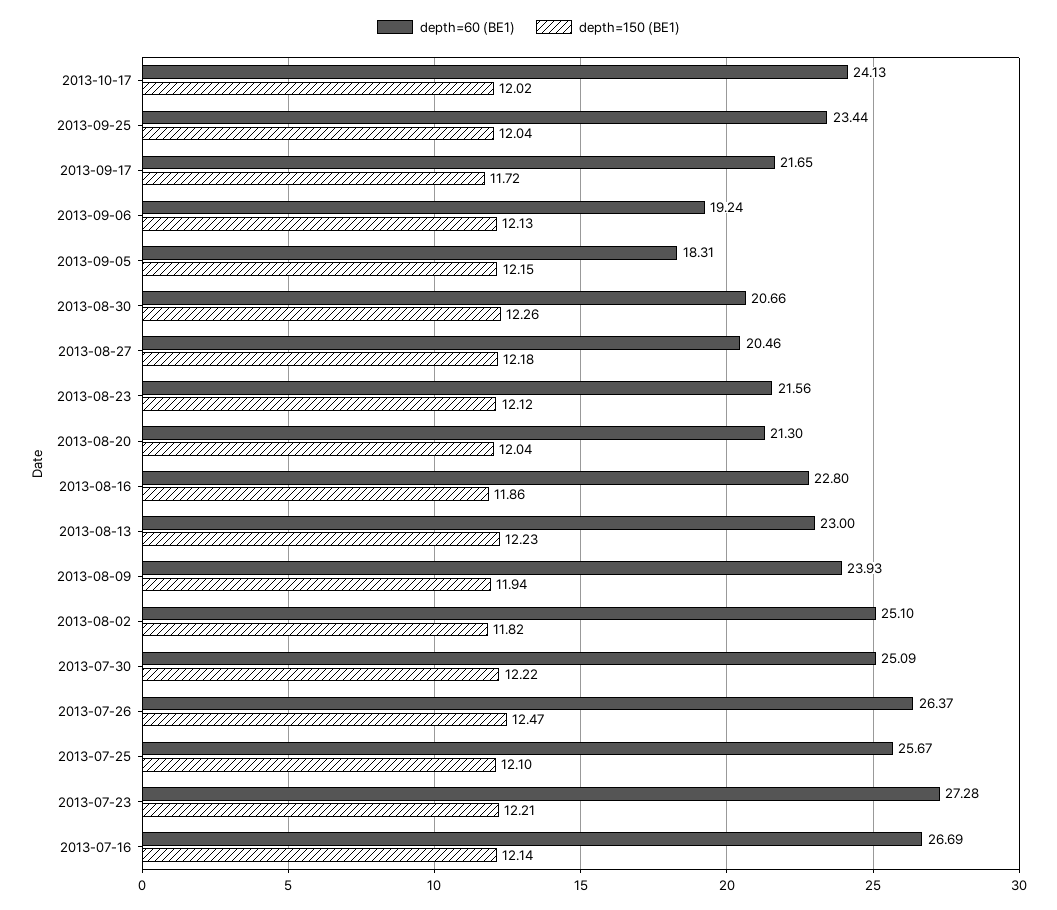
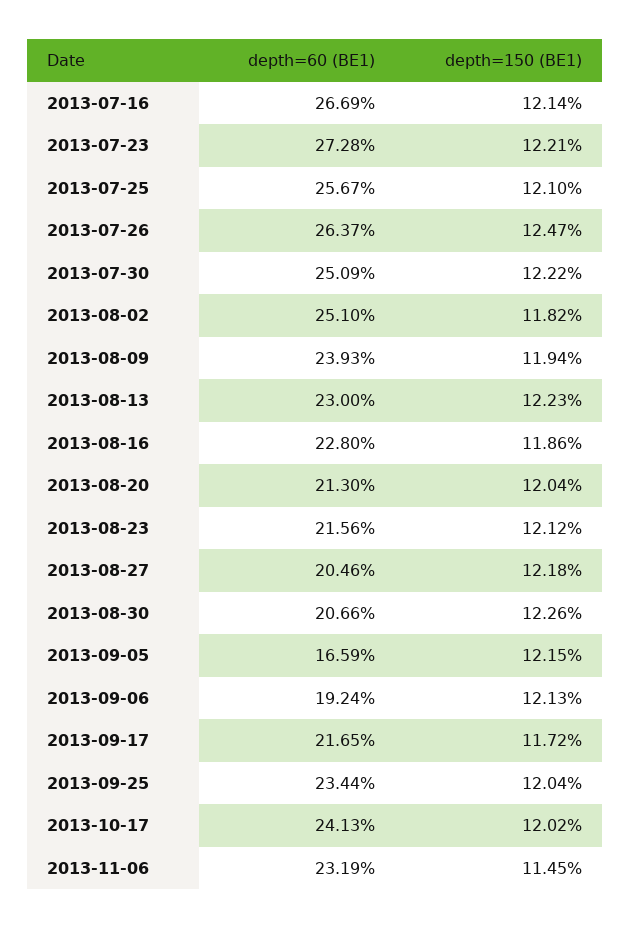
  {
    "depth=60 (BE1)": {
      "2013-10-17": 24.13,
      "2013-09-25": 23.44,
      "2013-09-17": 21.65,
      "2013-09-06": 19.24,
-     "2013-09-05": 18.31,
+     "2013-09-05": 16.59,
      "2013-08-30": 20.66,
      "2013-08-27": 20.46,
      "2013-08-23": 21.56,
      "2013-08-20": 21.3,
      "2013-08-16": 22.8,
      "2013-08-13": 23,
      "2013-08-09": 23.93,
      "2013-08-02": 25.1,
      "2013-07-30": 25.09,
      "2013-07-26": 26.37,
      "2013-07-25": 25.67,
      "2013-07-23": 27.28,
-     "2013-07-16": 26.69
+     "2013-07-16": 26.69,
+     "2013-11-06": 23.19
    },
    "depth=150 (BE1)": {
      "2013-10-17": 12.02,
      "2013-09-25": 12.04,
      "2013-09-17": 11.72,
      "2013-09-06": 12.13,
      "2013-09-05": 12.15,
      "2013-08-30": 12.26,
      "2013-08-27": 12.18,
      "2013-08-23": 12.12,
      "2013-08-20": 12.04,
      "2013-08-16": 11.86,
      "2013-08-13": 12.23,
      "2013-08-09": 11.94,
      "2013-08-02": 11.82,
      "2013-07-30": 12.22,
      "2013-07-26": 12.47,
      "2013-07-25": 12.1,
      "2013-07-23": 12.21,
-     "2013-07-16": 12.14
+     "2013-07-16": 12.14,
+     "2013-11-06": 11.45
    }
  }

